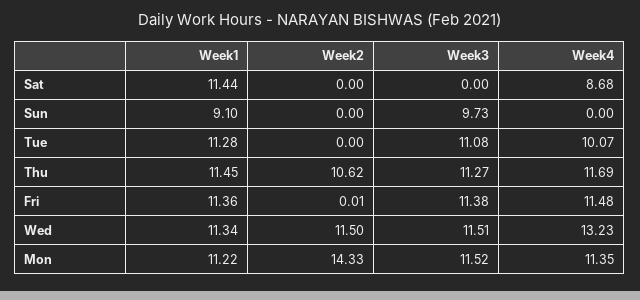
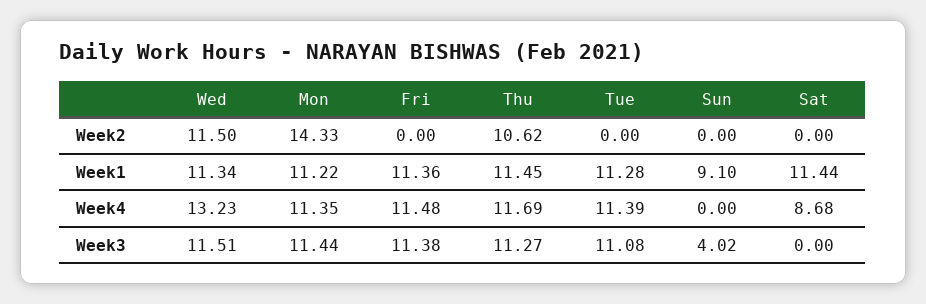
  {
    "Week1": {
      "Sat": 11.44,
      "Sun": 9.1,
      "Tue": 11.28,
      "Thu": 11.45,
      "Fri": 11.36,
      "Wed": 11.34,
      "Mon": 11.22
    },
    "Week2": {
      "Sat": 0,
      "Sun": 0,
      "Tue": 0,
      "Thu": 10.62,
-     "Fri": 0.01,
+     "Fri": 0,
      "Wed": 11.5,
      "Mon": 14.33
    },
    "Week3": {
      "Sat": 0,
-     "Sun": 9.73,
+     "Sun": 4.02,
      "Tue": 11.08,
      "Thu": 11.27,
      "Fri": 11.38,
      "Wed": 11.51,
-     "Mon": 11.52
+     "Mon": 11.44
    },
    "Week4": {
      "Sat": 8.68,
      "Sun": 0,
-     "Tue": 10.07,
+     "Tue": 11.39,
      "Thu": 11.69,
      "Fri": 11.48,
      "Wed": 13.23,
      "Mon": 11.35
    }
  }

